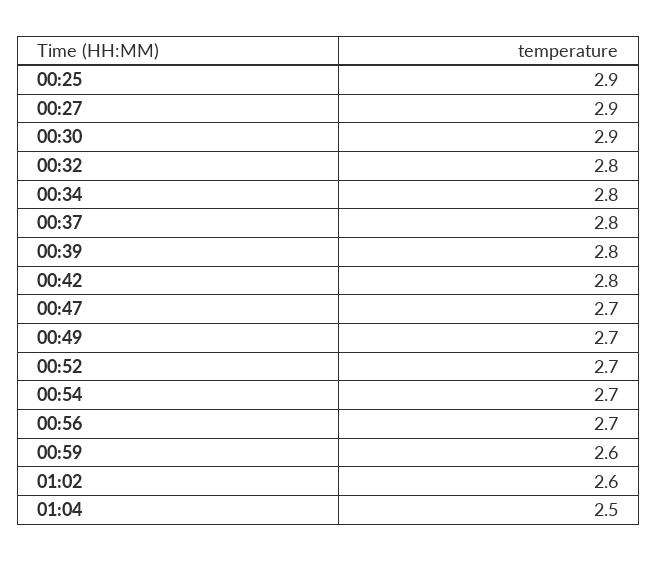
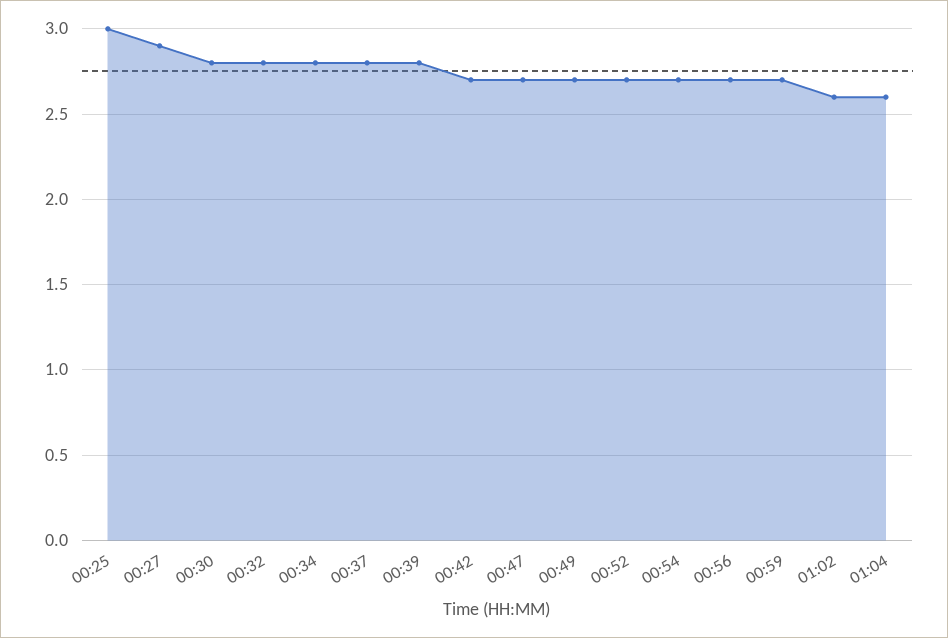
  {
-   "00:25": 2.9,
+   "00:25": 3,
    "00:27": 2.9,
-   "00:30": 2.9,
+   "00:30": 2.8,
    "00:32": 2.8,
    "00:34": 2.8,
    "00:37": 2.8,
    "00:39": 2.8,
-   "00:42": 2.8,
+   "00:42": 2.7,
    "00:47": 2.7,
    "00:49": 2.7,
    "00:52": 2.7,
    "00:54": 2.7,
    "00:56": 2.7,
-   "00:59": 2.6,
+   "00:59": 2.7,
    "01:02": 2.6,
-   "01:04": 2.5
+   "01:04": 2.6
  }

